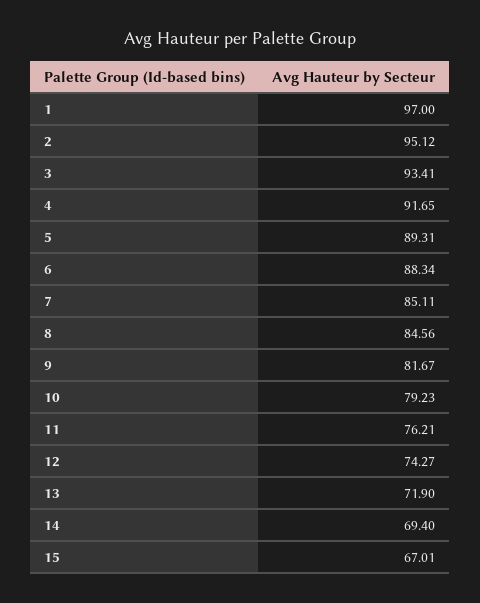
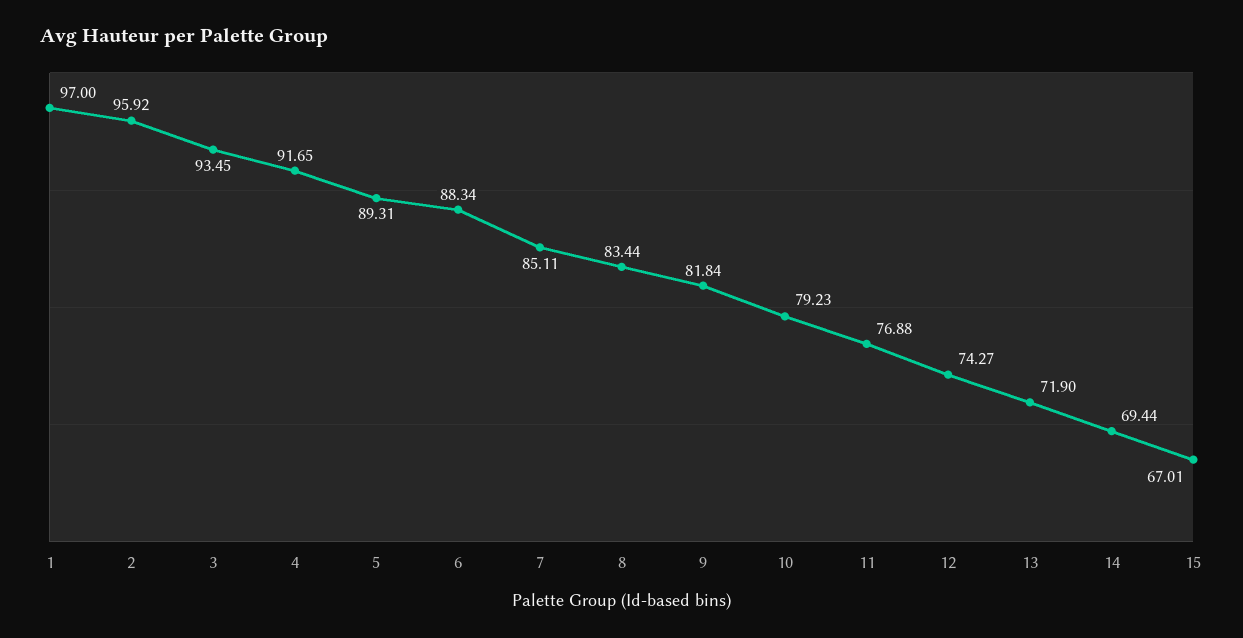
  {
    "1": 97,
-   "2": 95.12,
+   "2": 95.92,
-   "3": 93.41,
+   "3": 93.45,
    "4": 91.65,
    "5": 89.31,
    "6": 88.34,
    "7": 85.11,
-   "8": 84.56,
+   "8": 83.44,
-   "9": 81.67,
+   "9": 81.84,
    "10": 79.23,
-   "11": 76.21,
+   "11": 76.88,
    "12": 74.27,
    "13": 71.9,
-   "14": 69.4,
+   "14": 69.44,
    "15": 67.01
  }

